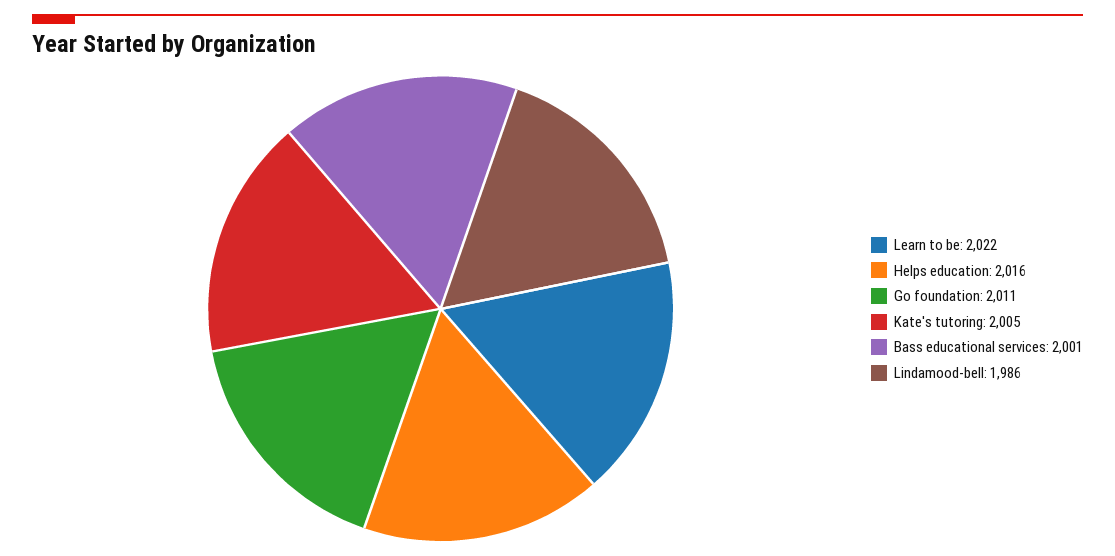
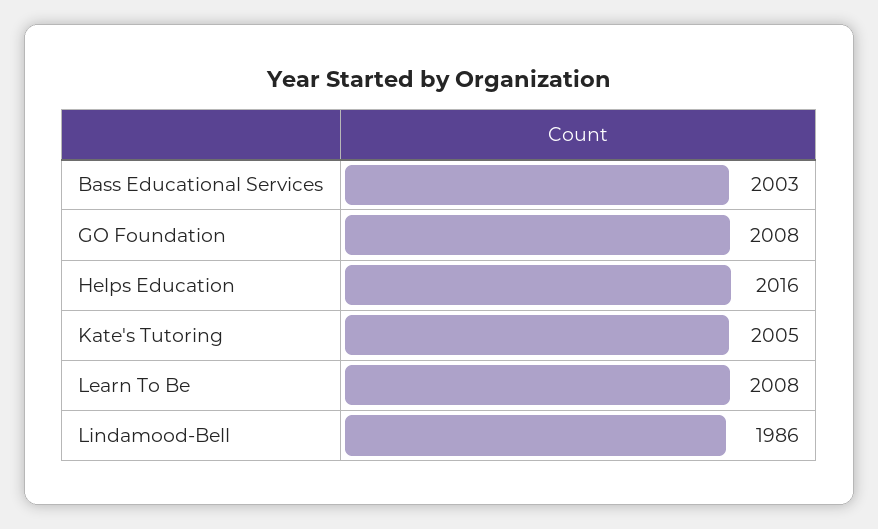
  {
-   "Learn to be": 2022,
+   "Learn to be": 2008,
    "Helps education": 2016,
-   "Go foundation": 2011,
+   "Go foundation": 2008,
    "Kate's tutoring": 2005,
-   "Bass educational services": 2001,
+   "Bass educational services": 2003,
    "Lindamood-bell": 1986
  }

